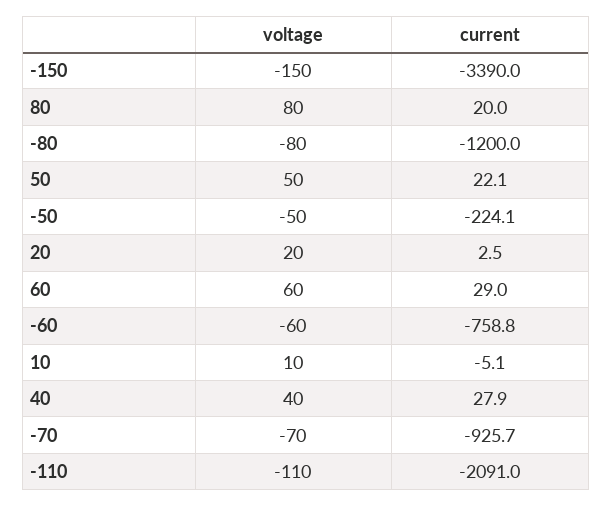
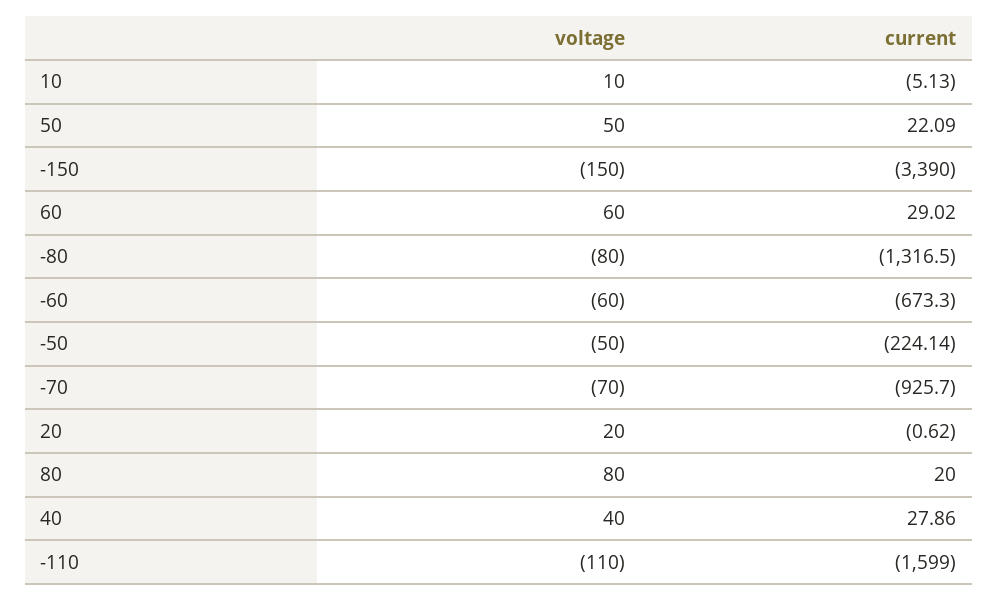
  {
    "voltage": {
      "-150": -150,
      "80": 80,
      "-80": -80,
      "50": 50,
      "-50": -50,
      "20": 20,
      "60": 60,
      "-60": -60,
      "10": 10,
      "40": 40,
      "-70": -70,
      "-110": -110
    },
    "current": {
      "-150": -3390,
      "80": 20,
-     "-80": -1200,
+     "-80": -1316.5,
      "50": 22.09,
      "-50": -224.14,
-     "20": 2.5,
+     "20": -0.62,
      "60": 29.02,
-     "-60": -758.8,
+     "-60": -673.3,
      "10": -5.13,
      "40": 27.86,
      "-70": -925.7,
-     "-110": -2091
+     "-110": -1599
    }
  }

